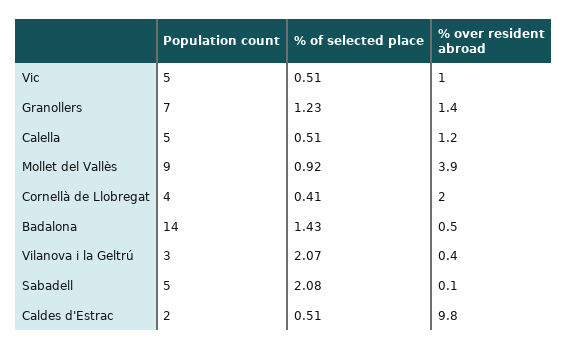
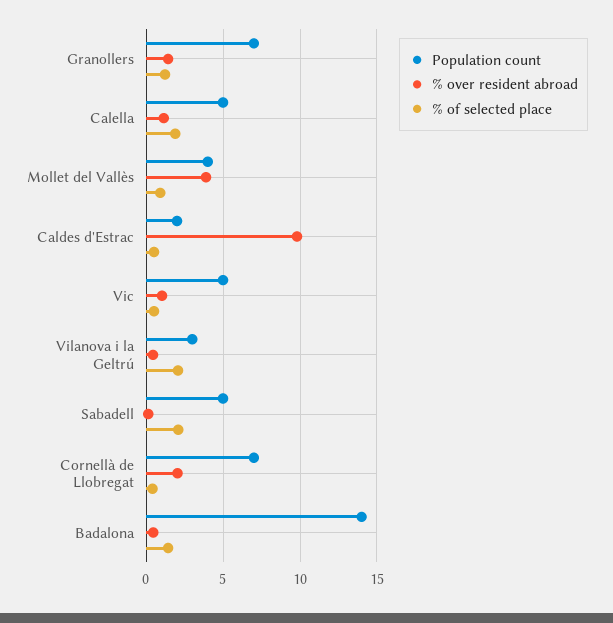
  {
    "Population count": {
      "Vic": 5,
      "Granollers": 7,
      "Calella": 5,
-     "Mollet del Vallès": 9,
+     "Mollet del Vallès": 4,
-     "Cornellà de Llobregat": 4,
+     "Cornellà de Llobregat": 7,
      "Badalona": 14,
      "Vilanova i la Geltrú": 3,
      "Sabadell": 5,
      "Caldes d'Estrac": 2
    },
    "% of selected place": {
      "Vic": 0.51,
      "Granollers": 1.23,
-     "Calella": 0.51,
+     "Calella": 2,
      "Mollet del Vallès": 0.92,
      "Cornellà de Llobregat": 0.41,
      "Badalona": 1.43,
      "Vilanova i la Geltrú": 2.07,
      "Sabadell": 2.08,
      "Caldes d'Estrac": 0.51
    },
    "% over resident abroad": {
      "Vic": 1,
      "Granollers": 1.4,
      "Calella": 1.2,
      "Mollet del Vallès": 3.9,
      "Cornellà de Llobregat": 2,
      "Badalona": 0.5,
      "Vilanova i la Geltrú": 0.4,
      "Sabadell": 0.1,
      "Caldes d'Estrac": 9.8
    }
  }

